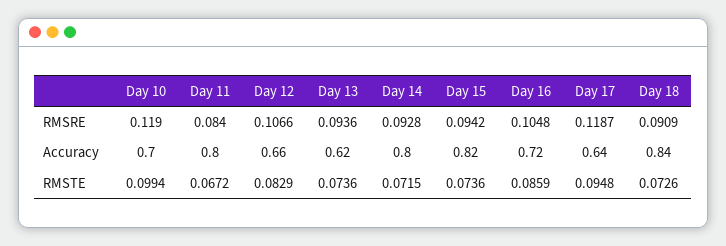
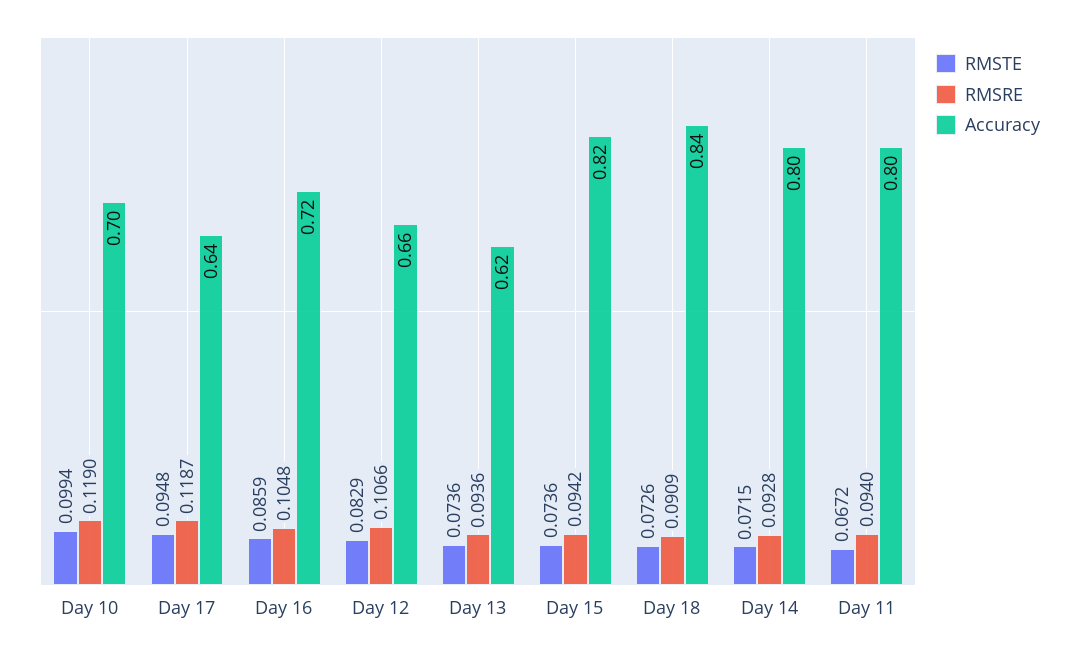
  {
    "RMSRE": {
      "Day 10": 0.119,
-     "Day 11": 0.084,
+     "Day 11": 0.094,
      "Day 12": 0.1066,
      "Day 13": 0.0936,
      "Day 14": 0.0928,
      "Day 15": 0.0942,
      "Day 16": 0.1048,
      "Day 17": 0.1187,
      "Day 18": 0.0909
    },
    "Accuracy": {
      "Day 10": 0.7,
      "Day 11": 0.8,
      "Day 12": 0.66,
      "Day 13": 0.62,
      "Day 14": 0.8,
      "Day 15": 0.82,
      "Day 16": 0.72,
      "Day 17": 0.64,
      "Day 18": 0.84
    },
    "RMSTE": {
      "Day 10": 0.0994,
      "Day 11": 0.0672,
      "Day 12": 0.0829,
      "Day 13": 0.0736,
      "Day 14": 0.0715,
      "Day 15": 0.0736,
      "Day 16": 0.0859,
      "Day 17": 0.0948,
      "Day 18": 0.0726
    }
  }

